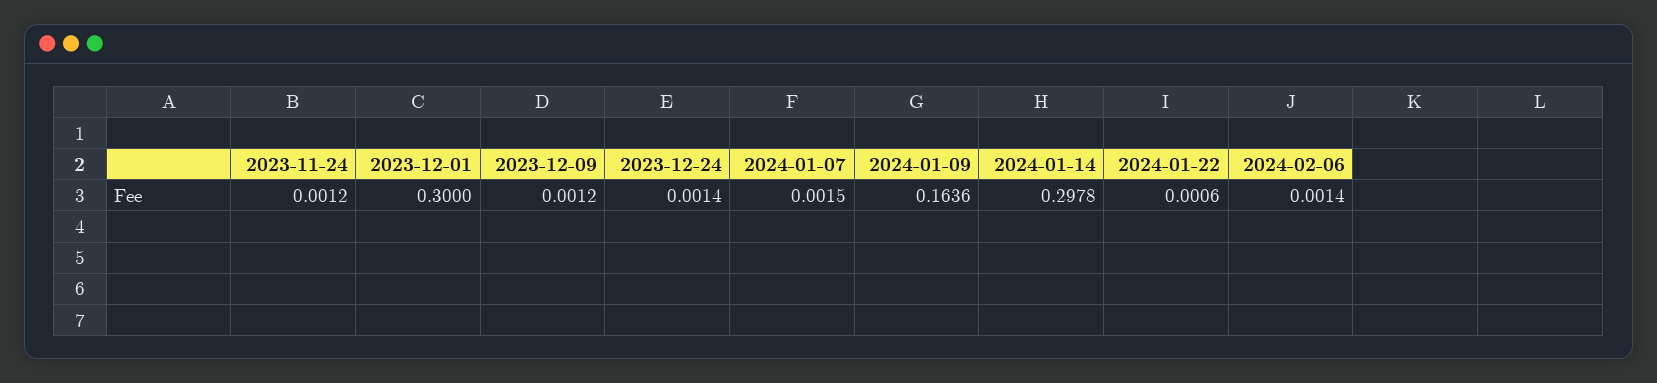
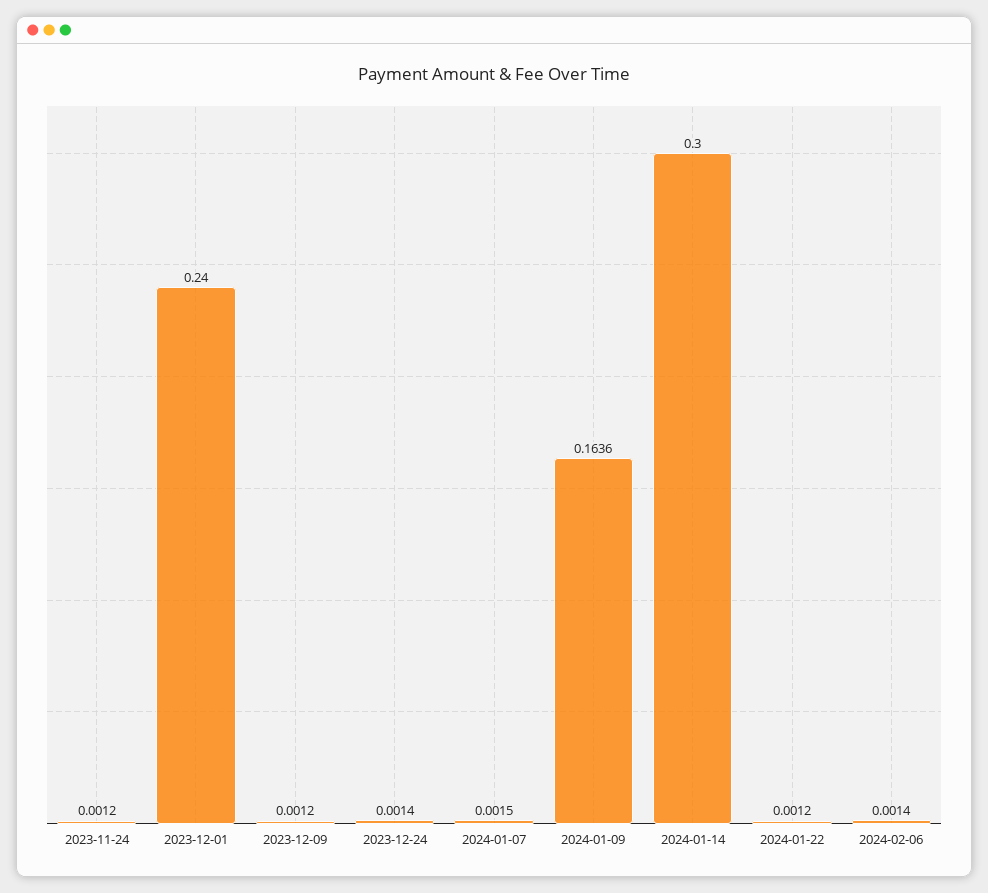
  {
    "2023-11-24": 0.0012,
-   "2023-12-01": 0.3,
+   "2023-12-01": 0.24,
    "2023-12-09": 0.0012,
    "2023-12-24": 0.0014,
    "2024-01-07": 0.0015,
    "2024-01-09": 0.1636,
-   "2024-01-14": 0.2978,
+   "2024-01-14": 0.3,
-   "2024-01-22": 0.0006,
+   "2024-01-22": 0.0012,
    "2024-02-06": 0.0014
  }

